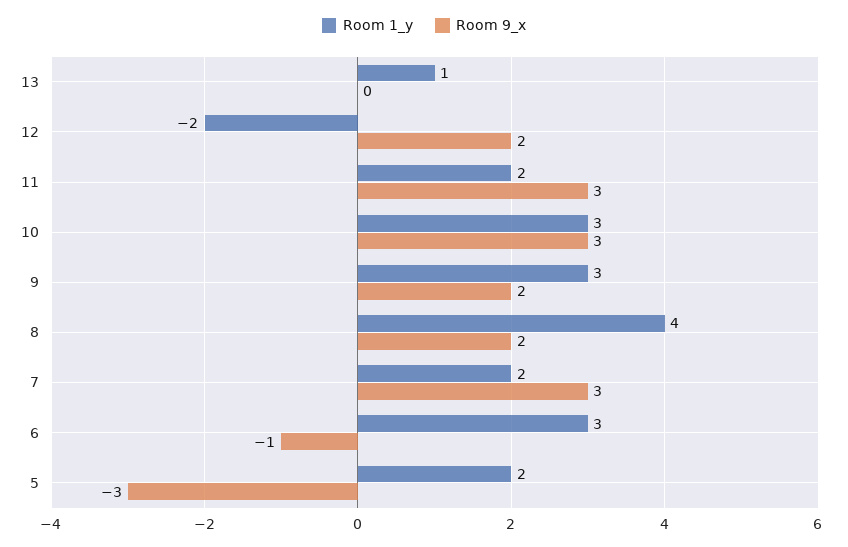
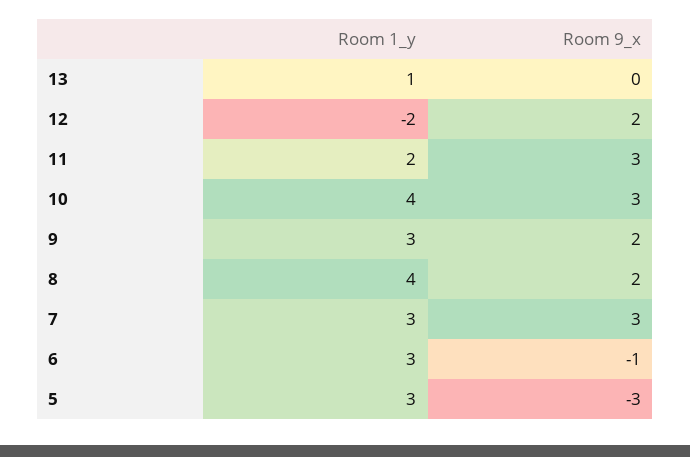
  {
    "Room 1_y": {
      "13": 1,
      "12": -2,
      "11": 2,
-     "10": 3,
+     "10": 4,
      "9": 3,
      "8": 4,
-     "7": 2,
+     "7": 3,
      "6": 3,
-     "5": 2
+     "5": 3
    },
    "Room 9_x": {
      "13": 0,
      "12": 2,
      "11": 3,
      "10": 3,
      "9": 2,
      "8": 2,
      "7": 3,
      "6": -1,
      "5": -3
    }
  }

